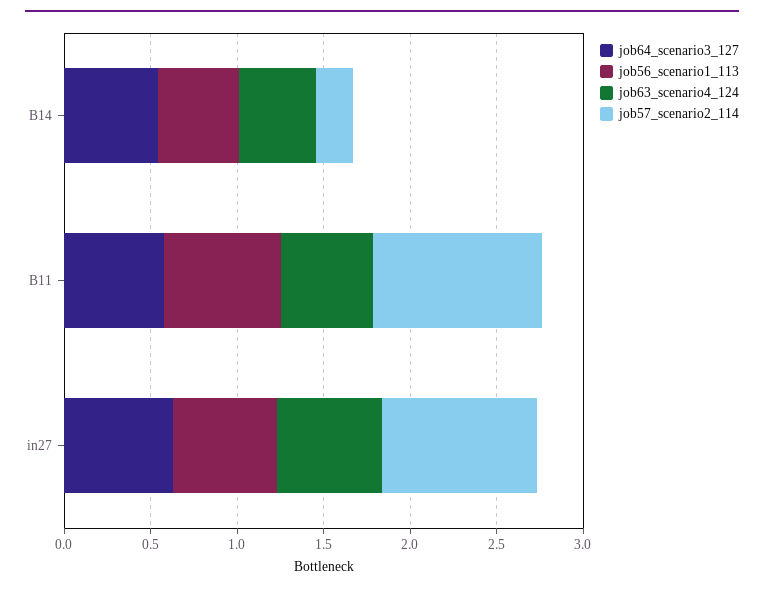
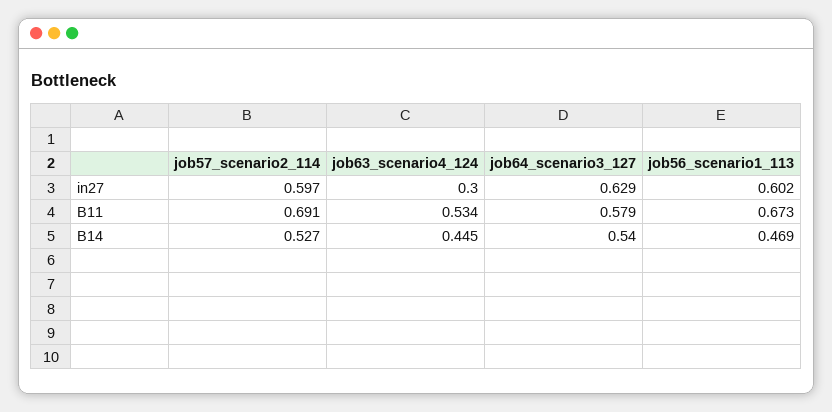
  {
    "job64_scenario3_127": {
      "B14": 0.54,
      "B11": 0.579,
      "in27": 0.629
    },
    "job56_scenario1_113": {
      "B14": 0.469,
      "B11": 0.673,
      "in27": 0.602
    },
    "job63_scenario4_124": {
      "B14": 0.445,
      "B11": 0.534,
-     "in27": 0.6
+     "in27": 0.3
    },
    "job57_scenario2_114": {
-     "B14": 0.2,
+     "B14": 0.527,
-     "B11": 1,
+     "B11": 0.691,
-     "in27": 0.9
+     "in27": 0.597
    }
  }

